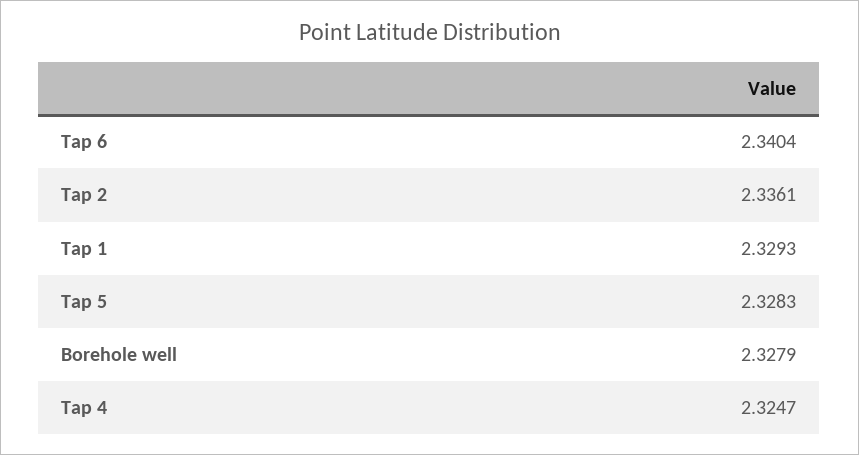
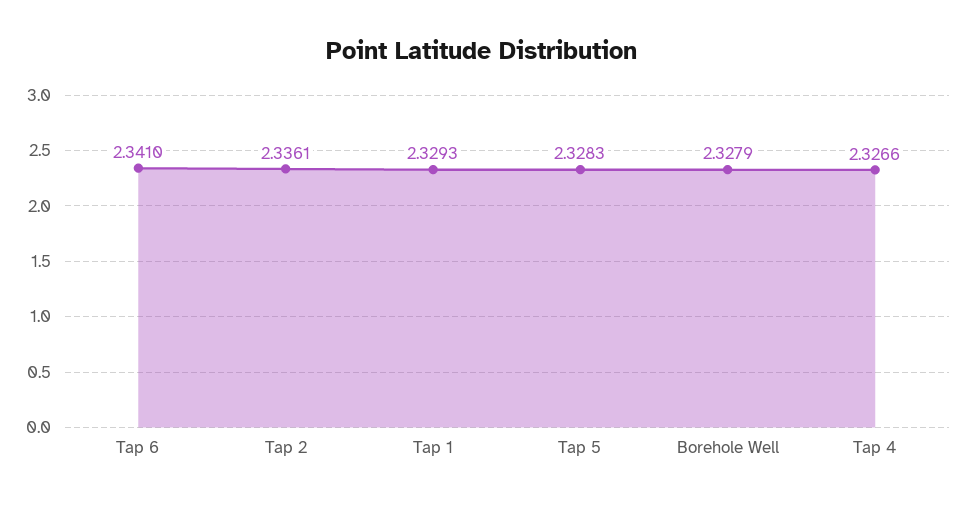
  {
-   "Tap 6": 2.3404,
+   "Tap 6": 2.341,
    "Tap 2": 2.3361,
    "Tap 1": 2.3293,
    "Tap 5": 2.3283,
    "Borehole well": 2.3279,
-   "Tap 4": 2.3247
+   "Tap 4": 2.3266
  }

